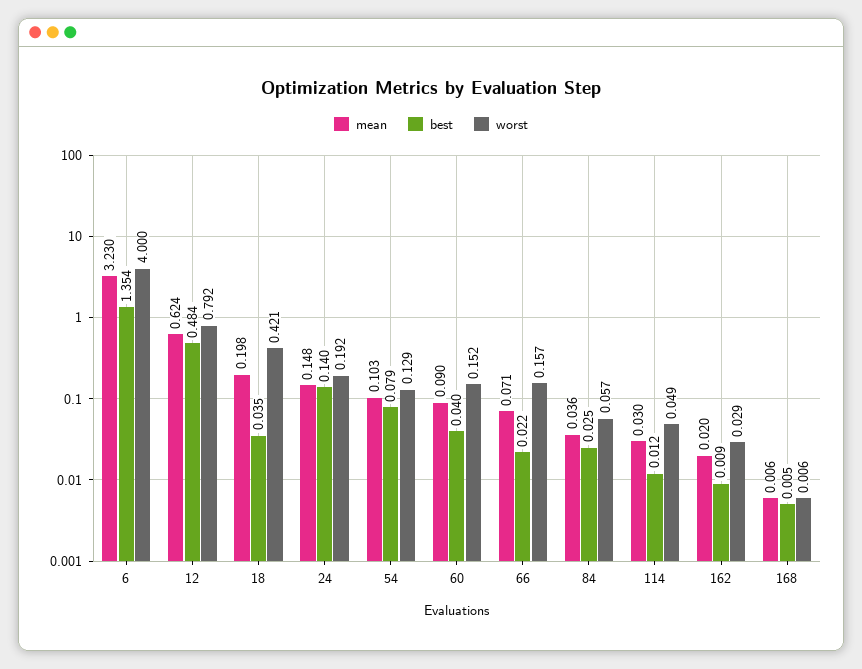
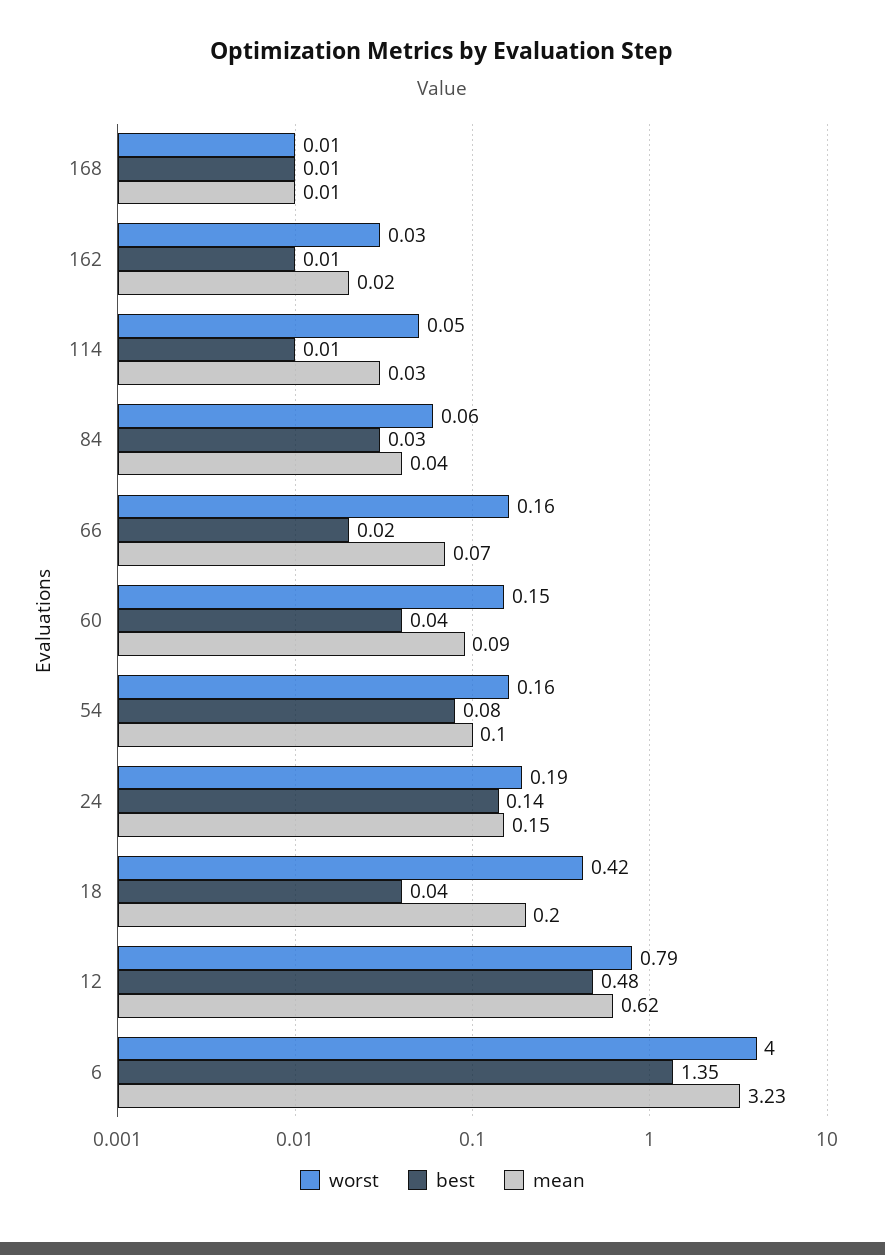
  {
    "mean": {
      "6": 3.23,
      "12": 0.624,
      "18": 0.198,
      "24": 0.148,
      "54": 0.103,
      "60": 0.09,
      "66": 0.071,
      "84": 0.036,
      "114": 0.03,
      "162": 0.02,
      "168": 0.006
    },
    "best": {
      "6": 1.354,
      "12": 0.484,
      "18": 0.035,
      "24": 0.14,
      "54": 0.079,
      "60": 0.04,
      "66": 0.022,
      "84": 0.025,
      "114": 0.012,
      "162": 0.009,
      "168": 0.005
    },
    "worst": {
      "6": 4,
      "12": 0.792,
      "18": 0.421,
      "24": 0.192,
-     "54": 0.129,
+     "54": 0.16,
      "60": 0.152,
      "66": 0.157,
      "84": 0.057,
      "114": 0.049,
      "162": 0.029,
      "168": 0.006
    }
  }

